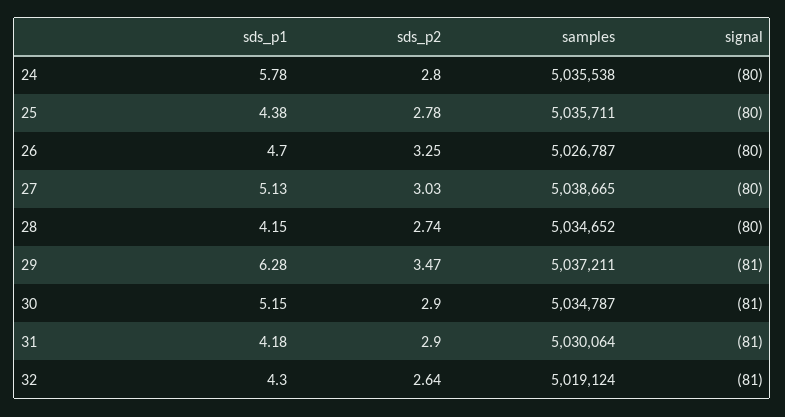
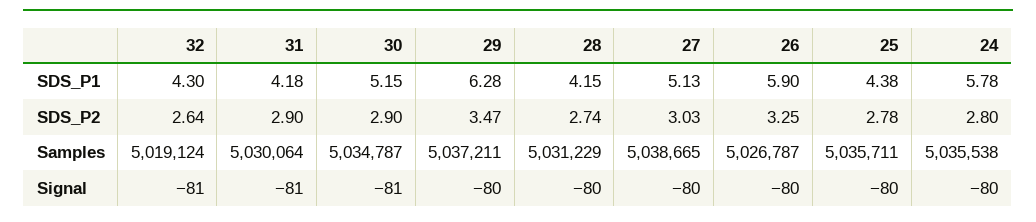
  {
    "sds_p1": {
      "24": 5.78,
      "25": 4.38,
-     "26": 4.7,
+     "26": 5.9,
      "27": 5.13,
      "28": 4.15,
      "29": 6.28,
      "30": 5.15,
      "31": 4.18,
      "32": 4.3
    },
    "sds_p2": {
      "24": 2.8,
      "25": 2.78,
      "26": 3.25,
      "27": 3.03,
      "28": 2.74,
      "29": 3.47,
      "30": 2.9,
      "31": 2.9,
      "32": 2.64
    },
    "samples": {
      "24": 5035538,
      "25": 5035711,
      "26": 5026787,
      "27": 5038665,
-     "28": 5034652,
+     "28": 5031229,
      "29": 5037211,
      "30": 5034787,
      "31": 5030064,
      "32": 5019124
    },
    "signal": {
      "24": -80,
      "25": -80,
      "26": -80,
      "27": -80,
      "28": -80,
-     "29": -81,
+     "29": -80,
      "30": -81,
      "31": -81,
      "32": -81
    }
  }

